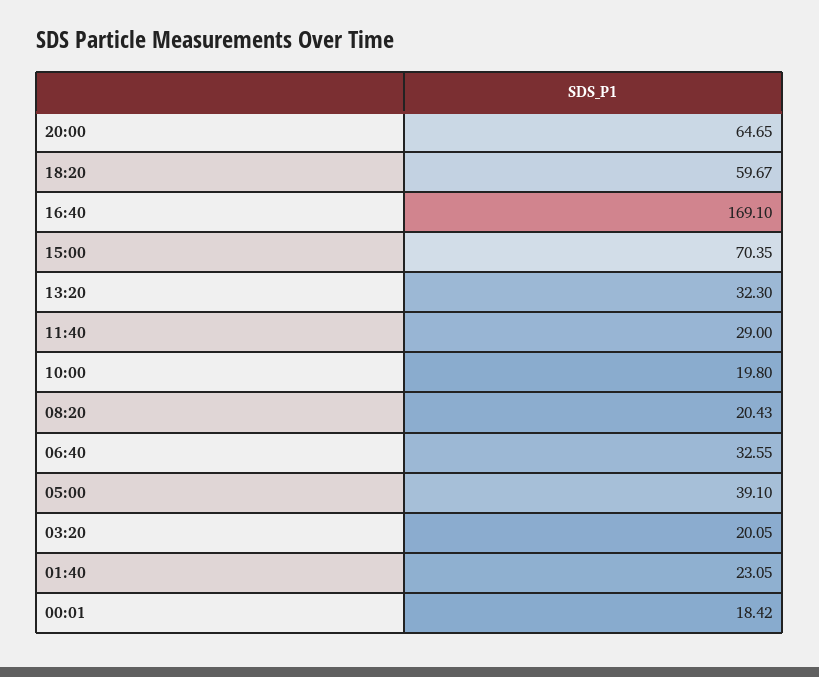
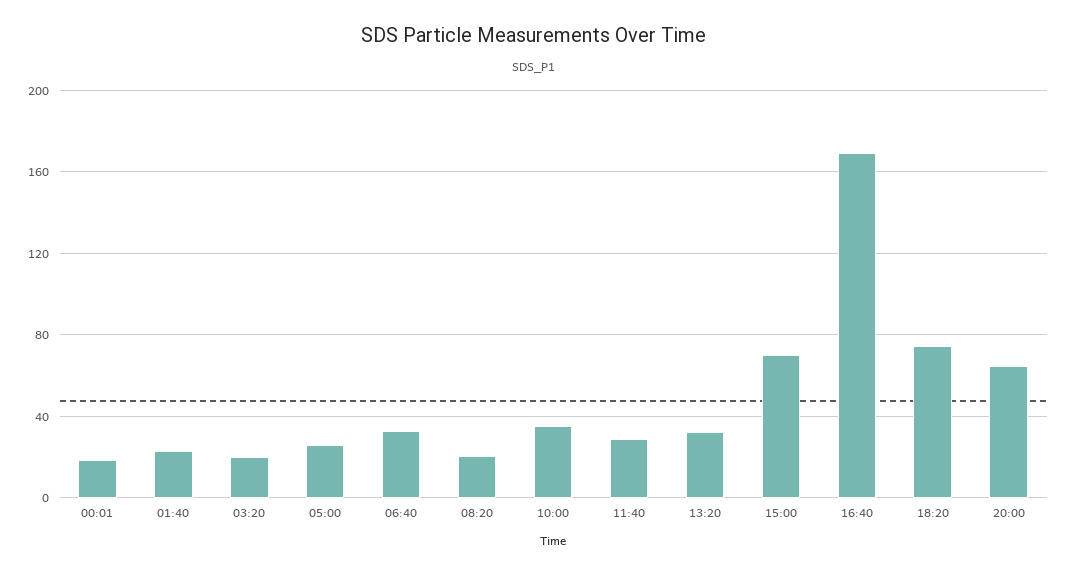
  {
    "20:00": 64.65,
-   "18:20": 59.67,
+   "18:20": 75,
    "16:40": 169.1,
    "15:00": 70.35,
    "13:20": 32.3,
    "11:40": 29,
-   "10:00": 19.8,
+   "10:00": 35,
    "08:20": 20.43,
    "06:40": 32.55,
-   "05:00": 39.1,
+   "05:00": 25,
    "03:20": 20.05,
    "01:40": 23.05,
    "00:01": 18.42
  }

